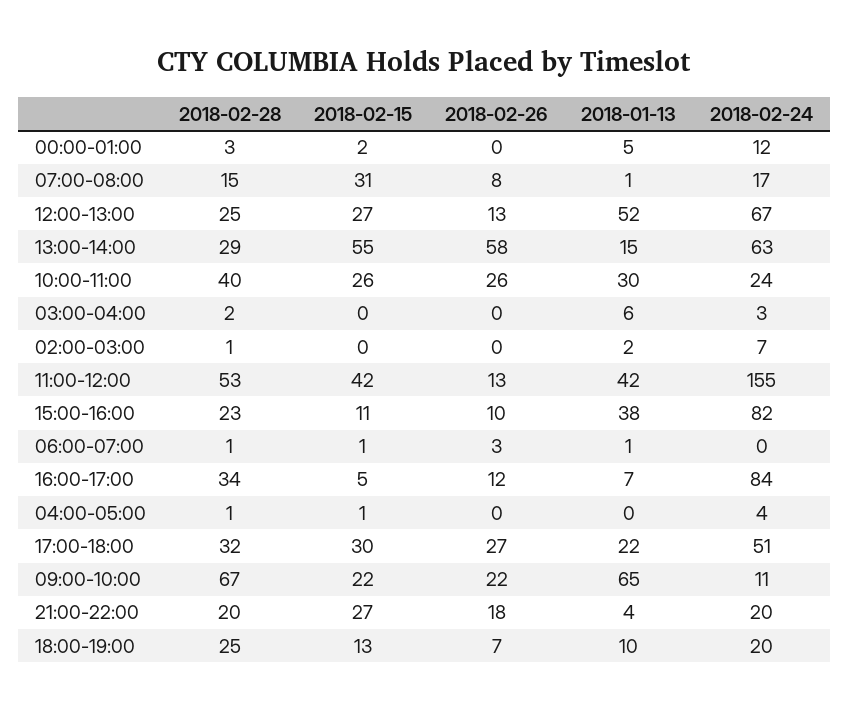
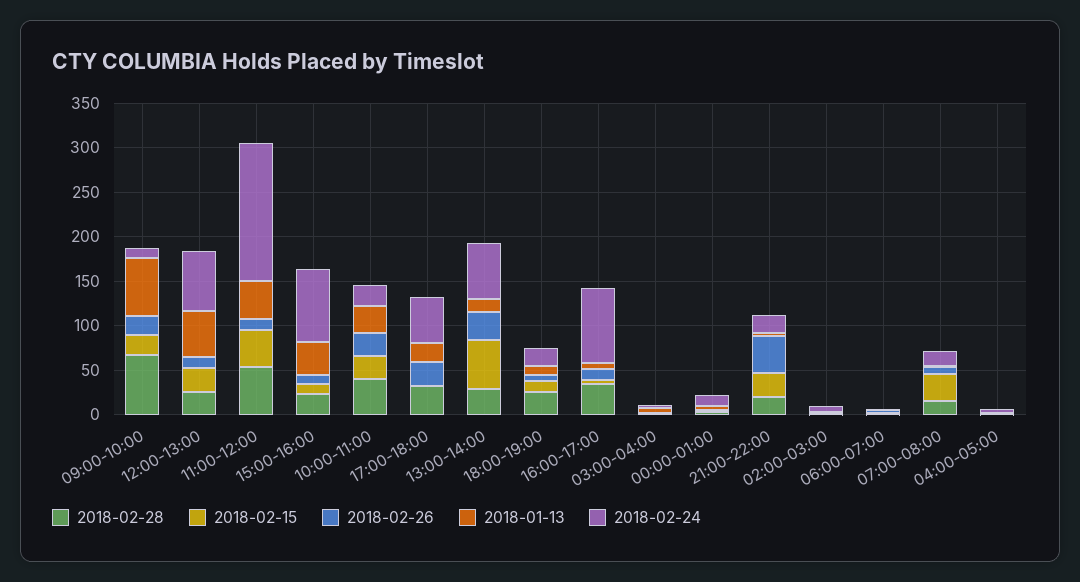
  {
    "2018-02-28": {
      "00:00-01:00": 3,
      "07:00-08:00": 15,
      "12:00-13:00": 25,
      "13:00-14:00": 29,
      "10:00-11:00": 40,
      "03:00-04:00": 2,
      "02:00-03:00": 1,
      "11:00-12:00": 53,
      "15:00-16:00": 23,
      "06:00-07:00": 1,
      "16:00-17:00": 34,
      "04:00-05:00": 1,
      "17:00-18:00": 32,
      "09:00-10:00": 67,
      "21:00-22:00": 20,
      "18:00-19:00": 25
    },
    "2018-02-15": {
      "00:00-01:00": 2,
      "07:00-08:00": 31,
      "12:00-13:00": 27,
      "13:00-14:00": 55,
      "10:00-11:00": 26,
      "03:00-04:00": 0,
      "02:00-03:00": 0,
      "11:00-12:00": 42,
      "15:00-16:00": 11,
      "06:00-07:00": 1,
      "16:00-17:00": 5,
      "04:00-05:00": 1,
-     "17:00-18:00": 30,
+     "17:00-18:00": 0,
      "09:00-10:00": 22,
      "21:00-22:00": 27,
      "18:00-19:00": 13
    },
    "2018-02-26": {
      "00:00-01:00": 0,
      "07:00-08:00": 8,
      "12:00-13:00": 13,
-     "13:00-14:00": 58,
+     "13:00-14:00": 30,
      "10:00-11:00": 26,
      "03:00-04:00": 0,
      "02:00-03:00": 0,
      "11:00-12:00": 13,
      "15:00-16:00": 10,
      "06:00-07:00": 3,
      "16:00-17:00": 12,
      "04:00-05:00": 0,
      "17:00-18:00": 27,
      "09:00-10:00": 22,
-     "21:00-22:00": 18,
+     "21:00-22:00": 40,
      "18:00-19:00": 7
    },
    "2018-01-13": {
      "00:00-01:00": 5,
      "07:00-08:00": 1,
      "12:00-13:00": 52,
      "13:00-14:00": 15,
      "10:00-11:00": 30,
      "03:00-04:00": 6,
      "02:00-03:00": 2,
      "11:00-12:00": 42,
      "15:00-16:00": 38,
      "06:00-07:00": 1,
      "16:00-17:00": 7,
      "04:00-05:00": 0,
      "17:00-18:00": 22,
      "09:00-10:00": 65,
      "21:00-22:00": 4,
      "18:00-19:00": 10
    },
    "2018-02-24": {
      "00:00-01:00": 12,
      "07:00-08:00": 17,
      "12:00-13:00": 67,
      "13:00-14:00": 63,
      "10:00-11:00": 24,
      "03:00-04:00": 3,
      "02:00-03:00": 7,
      "11:00-12:00": 155,
      "15:00-16:00": 82,
      "06:00-07:00": 0,
      "16:00-17:00": 84,
      "04:00-05:00": 4,
      "17:00-18:00": 51,
      "09:00-10:00": 11,
      "21:00-22:00": 20,
      "18:00-19:00": 20
    }
  }

